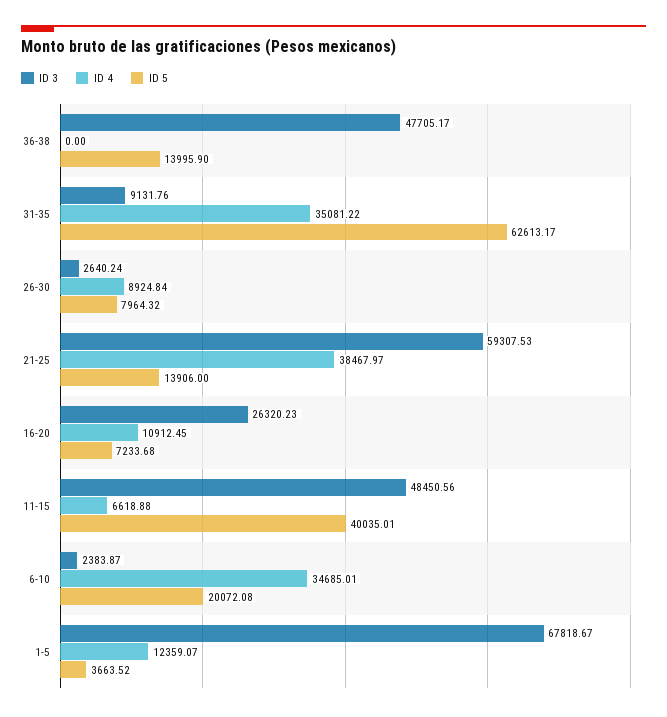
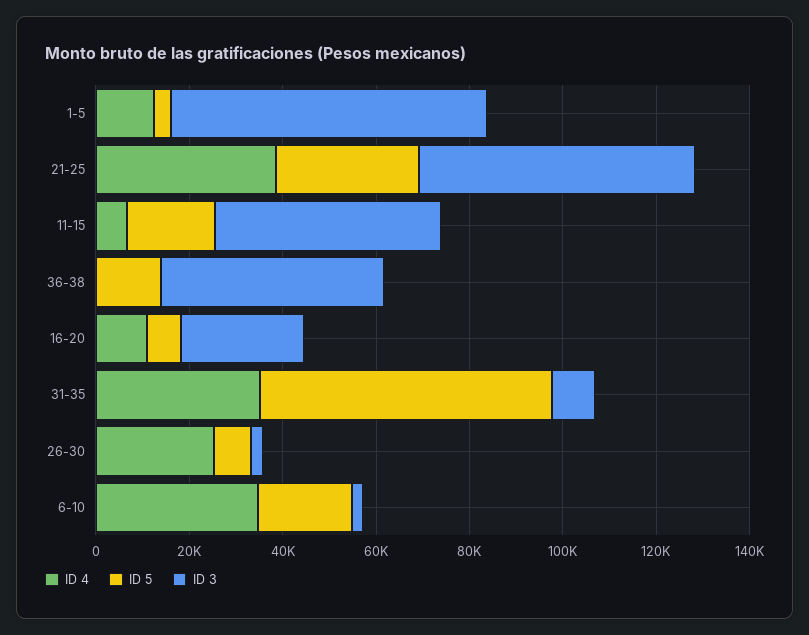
  {
    "ID 3": {
      "36-38": 47705.17,
      "31-35": 9131.76,
      "26-30": 2640.24,
      "21-25": 59307.53,
      "16-20": 26320.23,
      "11-15": 48450.56,
      "6-10": 2383.87,
      "1-5": 67818.67
    },
    "ID 4": {
      "36-38": 0,
      "31-35": 35081.22,
-     "26-30": 8924.84,
+     "26-30": 25000,
      "21-25": 38467.97,
      "16-20": 10912.45,
      "11-15": 6618.88,
      "6-10": 34685.01,
      "1-5": 12359.07
    },
    "ID 5": {
      "36-38": 13995.9,
      "31-35": 62613.17,
      "26-30": 7964.32,
-     "21-25": 13906,
+     "21-25": 30000,
      "16-20": 7233.68,
-     "11-15": 40035.01,
+     "11-15": 20000,
      "6-10": 20072.08,
      "1-5": 3663.52
    }
  }

